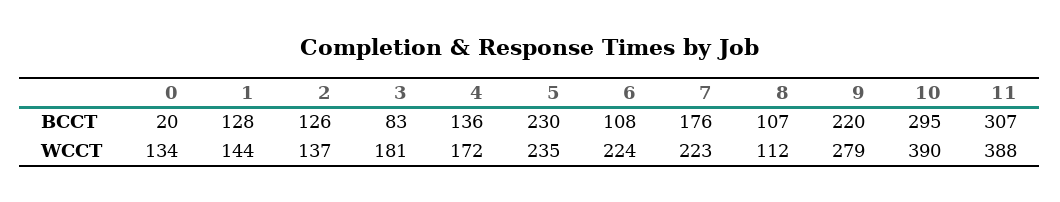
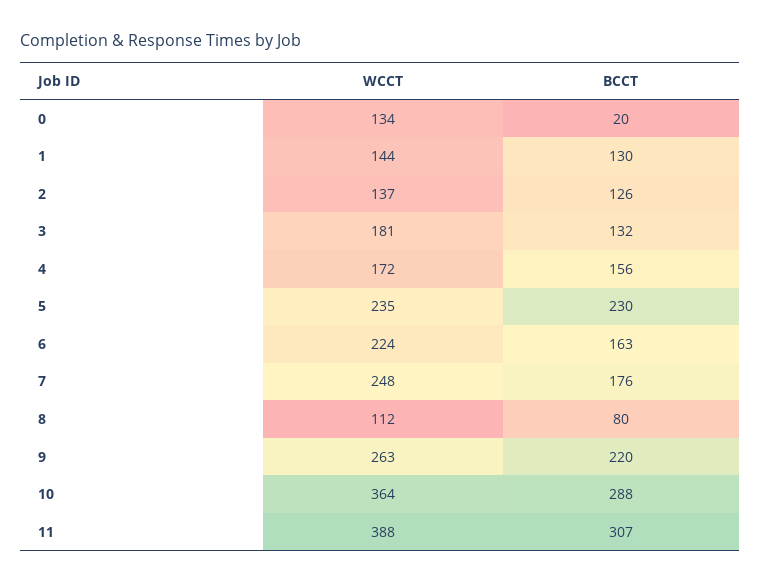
  {
    "0": {
      "BCCT": 20,
      "WCCT": 134
    },
    "1": {
-     "BCCT": 128,
+     "BCCT": 130,
      "WCCT": 144
    },
    "2": {
      "BCCT": 126,
      "WCCT": 137
    },
    "3": {
-     "BCCT": 83,
+     "BCCT": 132,
      "WCCT": 181
    },
    "4": {
-     "BCCT": 136,
+     "BCCT": 156,
      "WCCT": 172
    },
    "5": {
      "BCCT": 230,
      "WCCT": 235
    },
    "6": {
-     "BCCT": 108,
+     "BCCT": 163,
      "WCCT": 224
    },
    "7": {
      "BCCT": 176,
-     "WCCT": 223
+     "WCCT": 248
    },
    "8": {
-     "BCCT": 107,
+     "BCCT": 80,
      "WCCT": 112
    },
    "9": {
      "BCCT": 220,
-     "WCCT": 279
+     "WCCT": 263
    },
    "10": {
-     "BCCT": 295,
+     "BCCT": 288,
-     "WCCT": 390
+     "WCCT": 364
    },
    "11": {
      "BCCT": 307,
      "WCCT": 388
    }
  }

